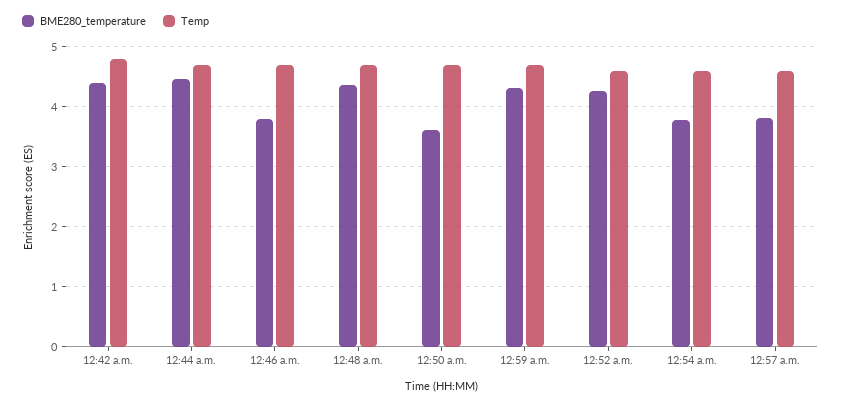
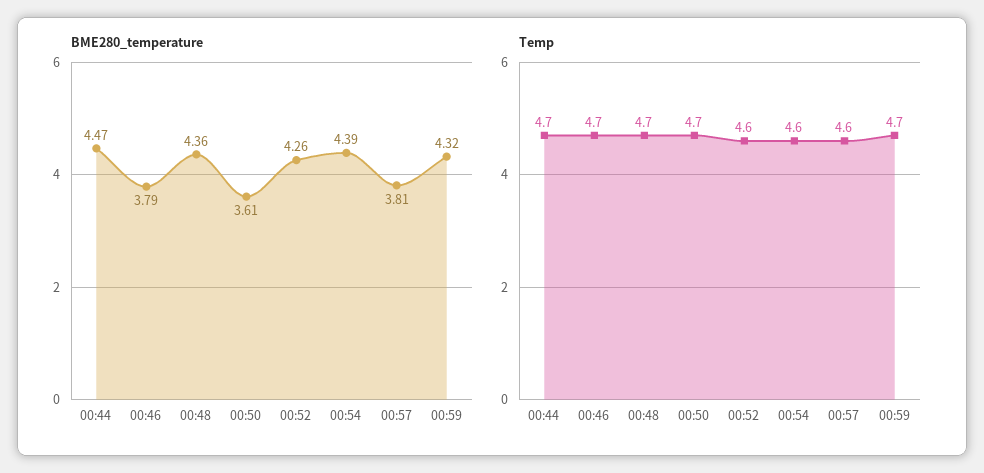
  {
    "BME280_temperature": {
-     "12:42 a.m.": 4.4,
      "12:44 a.m.": 4.47,
      "12:46 a.m.": 3.79,
      "12:48 a.m.": 4.36,
      "12:50 a.m.": 3.61,
      "12:59 a.m.": 4.32,
      "12:52 a.m.": 4.26,
-     "12:54 a.m.": 3.8,
+     "12:54 a.m.": 4.39,
      "12:57 a.m.": 3.81
    },
    "Temp": {
-     "12:42 a.m.": 4.8,
      "12:44 a.m.": 4.7,
      "12:46 a.m.": 4.7,
      "12:48 a.m.": 4.7,
      "12:50 a.m.": 4.7,
      "12:59 a.m.": 4.7,
      "12:52 a.m.": 4.6,
      "12:54 a.m.": 4.6,
      "12:57 a.m.": 4.6
    }
  }

